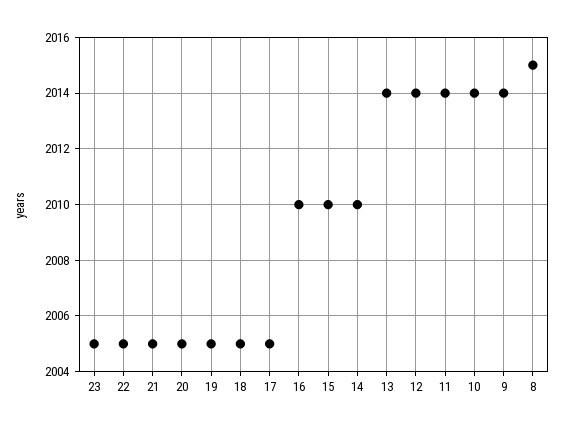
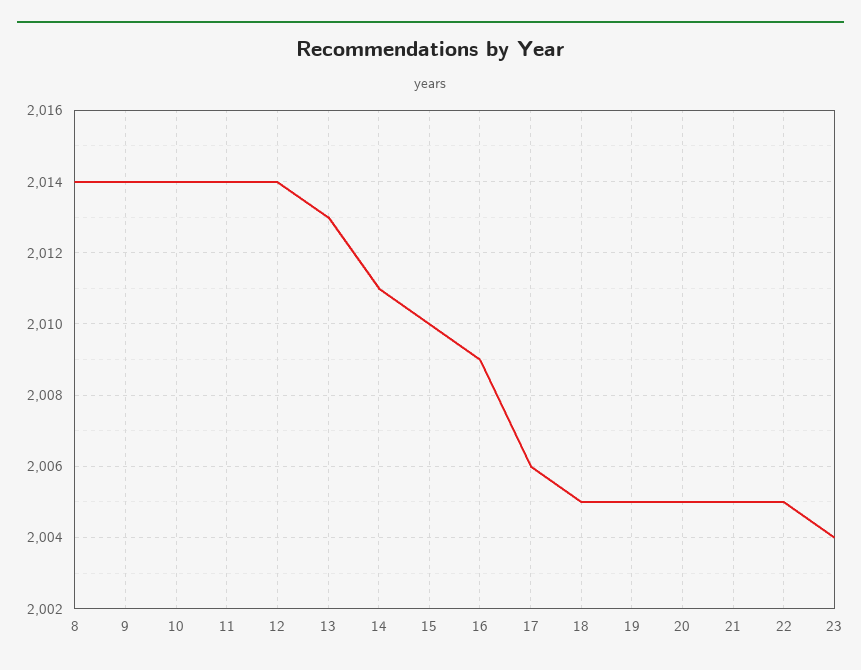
  {
-   "23": 2005,
+   "23": 2004,
    "22": 2005,
    "21": 2005,
    "20": 2005,
    "19": 2005,
    "18": 2005,
-   "17": 2005,
+   "17": 2006,
-   "16": 2010,
+   "16": 2009,
    "15": 2010,
-   "14": 2010,
+   "14": 2011,
-   "13": 2014,
+   "13": 2013,
    "12": 2014,
    "11": 2014,
    "10": 2014,
    "9": 2014,
-   "8": 2015
+   "8": 2014
  }

